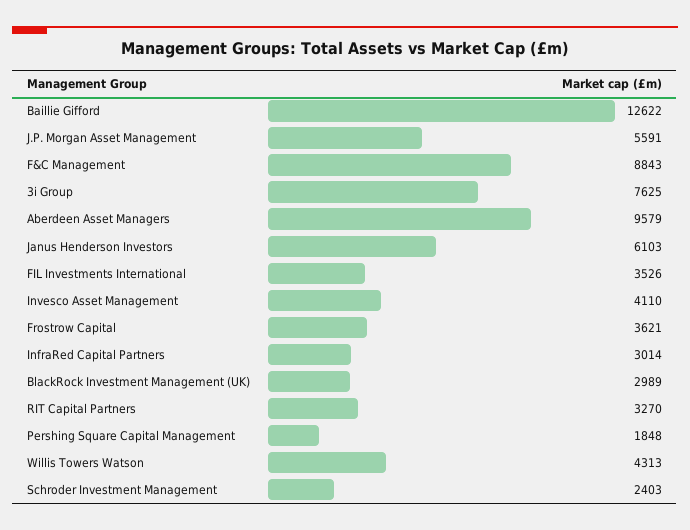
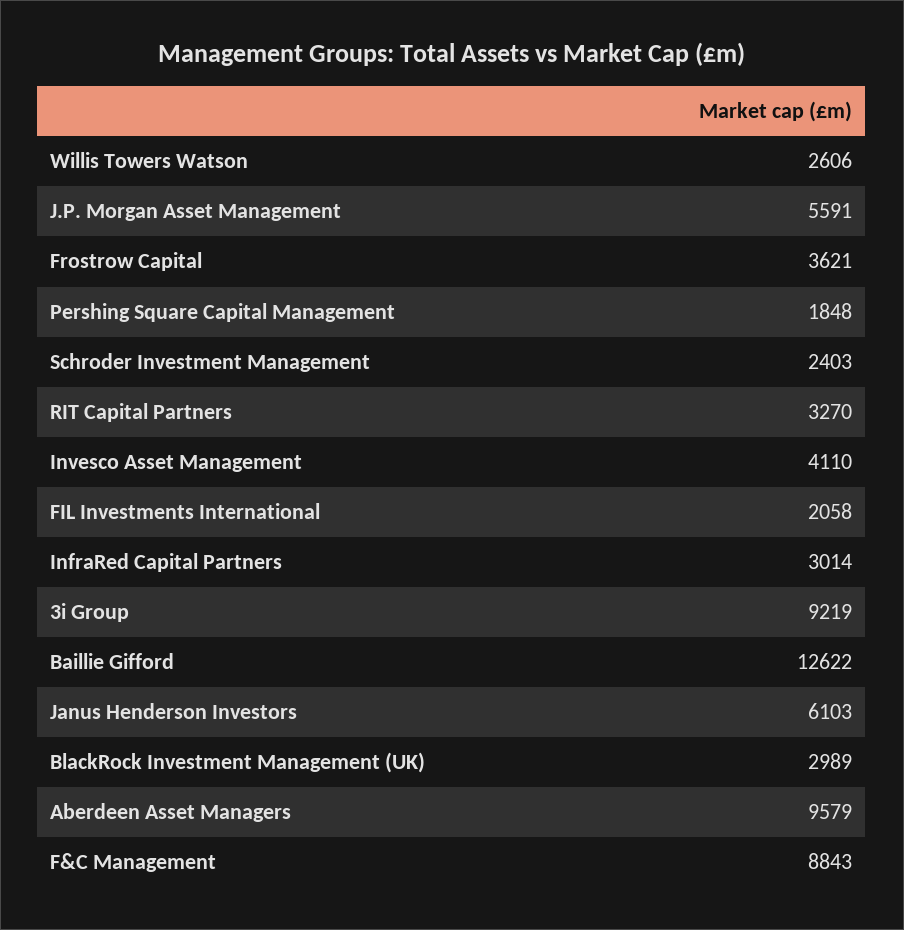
  {
    "Baillie Gifford": 12622,
    "J.P. Morgan Asset Management": 5591,
    "F&C Management": 8843,
-   "3i Group": 7625,
+   "3i Group": 9219,
    "Aberdeen Asset Managers": 9579,
    "Janus Henderson Investors": 6103,
-   "FIL Investments International": 3526,
+   "FIL Investments International": 2058,
    "Invesco Asset Management": 4110,
    "Frostrow Capital": 3621,
    "InfraRed Capital Partners": 3014,
    "BlackRock Investment Management (UK)": 2989,
    "RIT Capital Partners": 3270,
    "Pershing Square Capital Management": 1848,
-   "Willis Towers Watson": 4313,
+   "Willis Towers Watson": 2606,
    "Schroder Investment Management": 2403
  }

